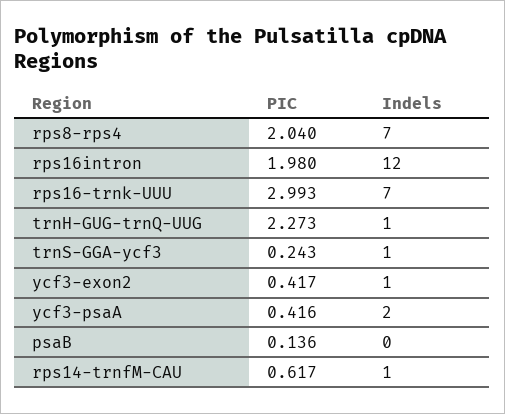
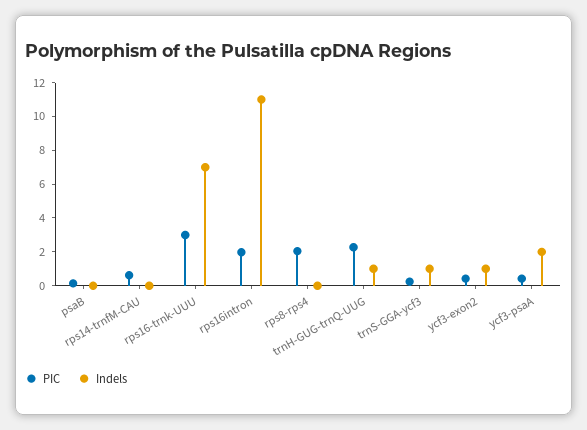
  {
    "PIC": {
      "rps8-rps4": 2.04,
      "rps16intron": 1.98,
      "rps16-trnk-UUU": 2.993,
      "trnH-GUG-trnQ-UUG": 2.273,
      "trnS-GGA-ycf3": 0.243,
      "ycf3-exon2": 0.417,
      "ycf3-psaA": 0.416,
      "psaB": 0.136,
      "rps14-trnfM-CAU": 0.617
    },
    "Indels": {
-     "rps8-rps4": 7,
+     "rps8-rps4": 0,
-     "rps16intron": 12,
+     "rps16intron": 11,
      "rps16-trnk-UUU": 7,
      "trnH-GUG-trnQ-UUG": 1,
      "trnS-GGA-ycf3": 1,
      "ycf3-exon2": 1,
      "ycf3-psaA": 2,
      "psaB": 0,
-     "rps14-trnfM-CAU": 1
+     "rps14-trnfM-CAU": 0
    }
  }

